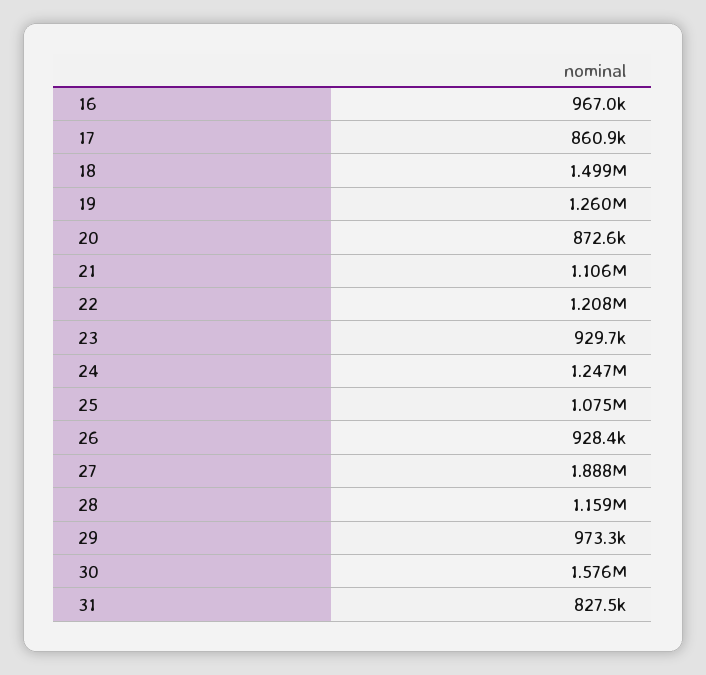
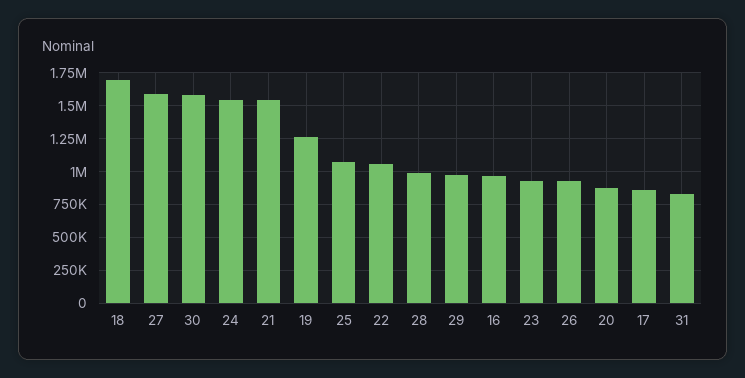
  {
    "16": 967000,
    "17": 860900,
-   "18": 1499000,
+   "18": 1700000,
    "19": 1260000,
    "20": 872600,
-   "21": 1106000,
+   "21": 1550000,
-   "22": 1208000,
+   "22": 1050000,
    "23": 929700,
-   "24": 1247000,
+   "24": 1550000,
    "25": 1075000,
    "26": 928400,
-   "27": 1888000,
+   "27": 1600000,
-   "28": 1159000,
+   "28": 1000000,
    "29": 973300,
    "30": 1576000,
    "31": 827500
  }

